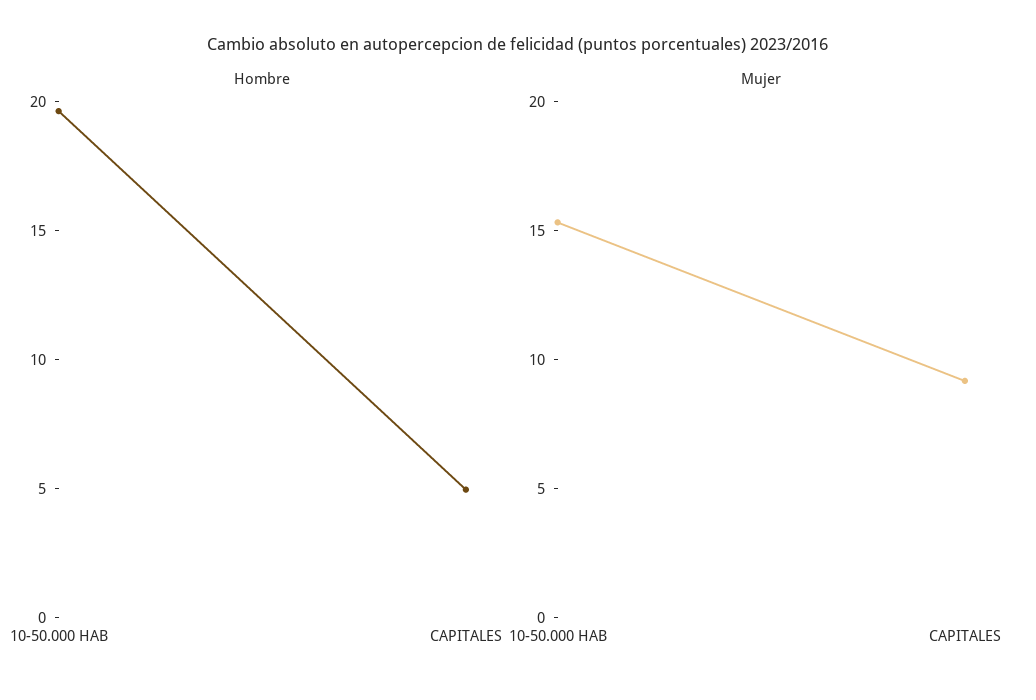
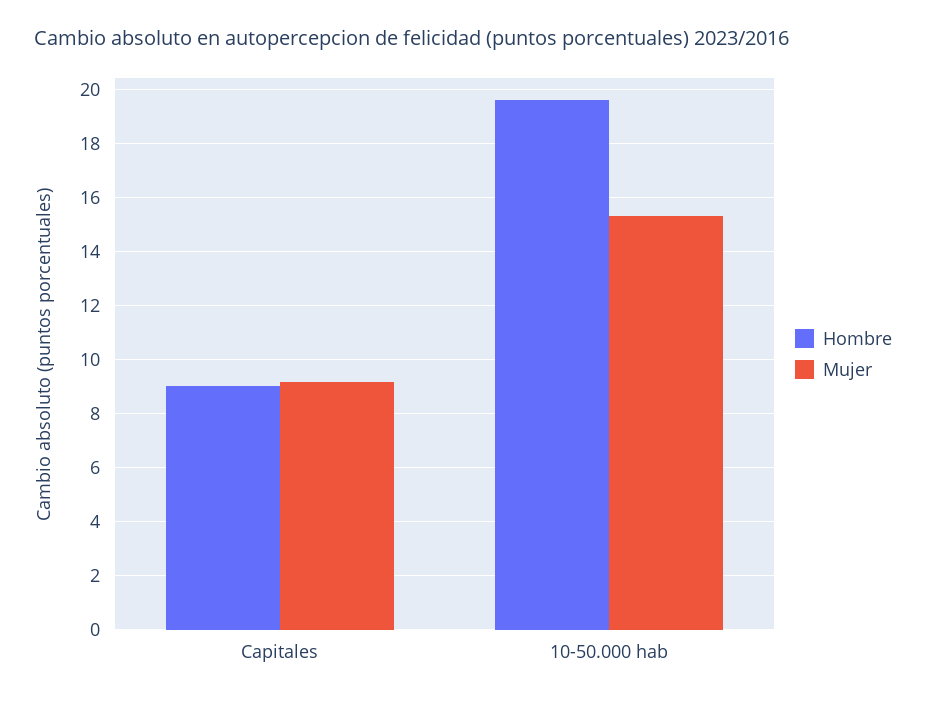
  {
    "Hombre": {
      "10-50.000 HAB": 19.5,
-     "CAPITALES": 5
+     "CAPITALES": 9
    },
    "Mujer": {
      "10-50.000 HAB": 15.25,
      "CAPITALES": 9.25
    }
  }

